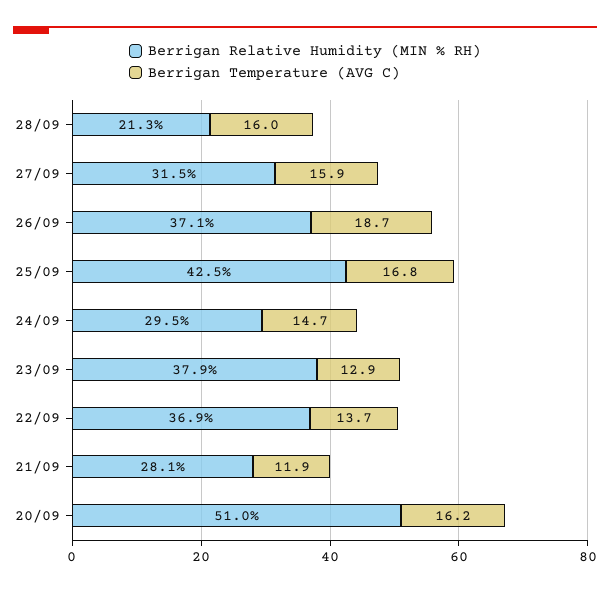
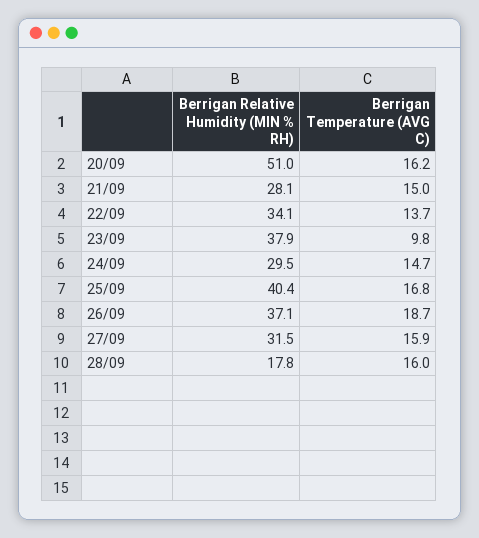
  {
    "Berrigan Relative Humidity (MIN % RH)": {
-     "28/09": 21.3,
+     "28/09": 17.8,
      "27/09": 31.5,
      "26/09": 37.1,
-     "25/09": 42.5,
+     "25/09": 40.4,
      "24/09": 29.5,
      "23/09": 37.9,
-     "22/09": 36.9,
+     "22/09": 34.1,
      "21/09": 28.1,
      "20/09": 51
    },
    "Berrigan Temperature (AVG C)": {
      "28/09": 16,
      "27/09": 15.9,
      "26/09": 18.7,
      "25/09": 16.8,
      "24/09": 14.7,
-     "23/09": 12.9,
+     "23/09": 9.8,
      "22/09": 13.7,
-     "21/09": 11.9,
+     "21/09": 15,
      "20/09": 16.2
    }
  }

